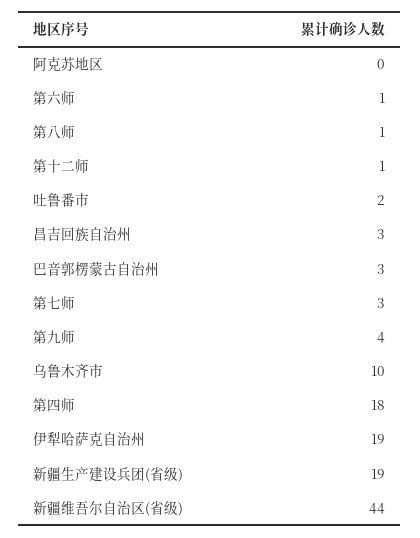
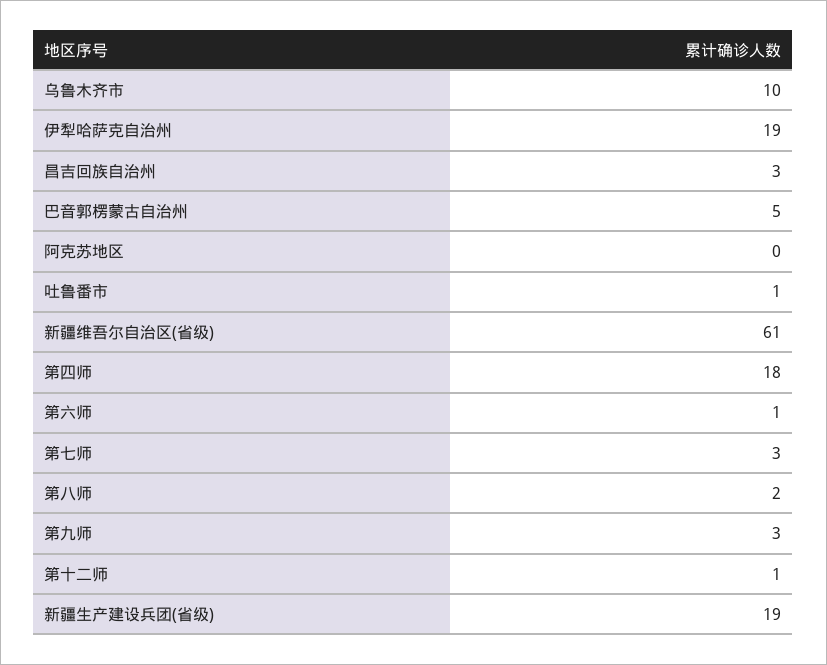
  {
    "阿克苏地区": 0,
    "第六师": 1,
-   "第八师": 1,
+   "第八师": 2,
    "第十二师": 1,
-   "吐鲁番市": 2,
+   "吐鲁番市": 1,
    "昌吉回族自治州": 3,
-   "巴音郭楞蒙古自治州": 3,
+   "巴音郭楞蒙古自治州": 5,
    "第七师": 3,
-   "第九师": 4,
+   "第九师": 3,
    "乌鲁木齐市": 10,
    "第四师": 18,
    "伊犁哈萨克自治州": 19,
    "新疆生产建设兵团(省级)": 19,
-   "新疆维吾尔自治区(省级)": 44
+   "新疆维吾尔自治区(省级)": 61
  }

